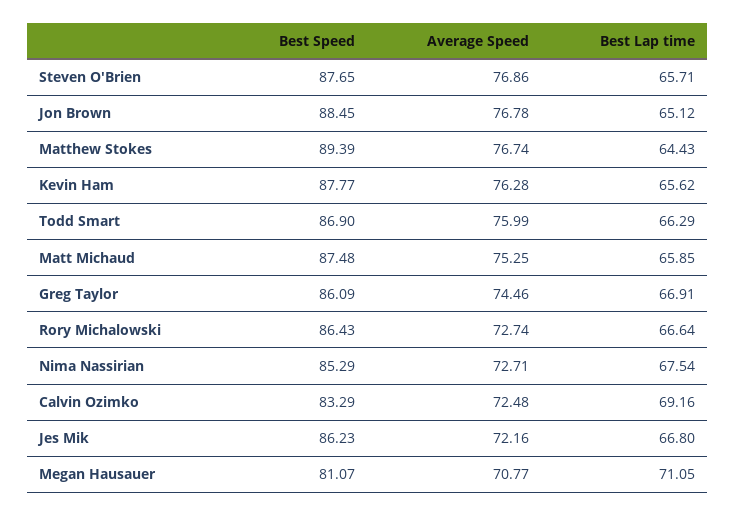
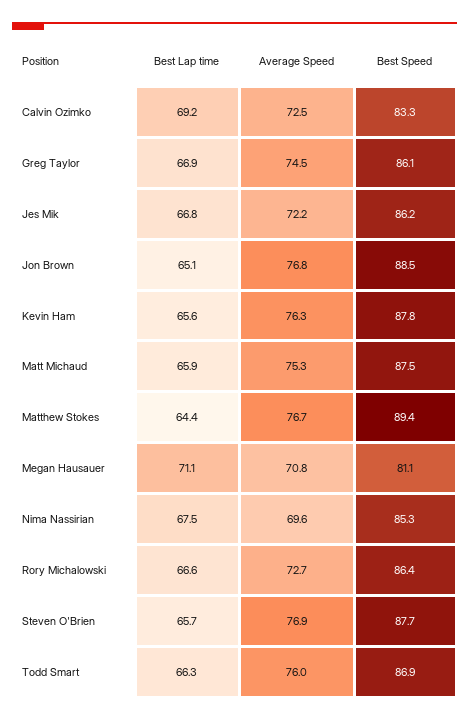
  {
    "Best Speed": {
      "Steven O'Brien": 87.65,
      "Jon Brown": 88.45,
      "Matthew Stokes": 89.39,
      "Kevin Ham": 87.77,
      "Todd Smart": 86.9,
      "Matt Michaud": 87.48,
      "Greg Taylor": 86.09,
      "Rory Michalowski": 86.43,
      "Nima Nassirian": 85.29,
      "Calvin Ozimko": 83.29,
      "Jes Mik": 86.23,
      "Megan Hausauer": 81.07
    },
    "Average Speed": {
      "Steven O'Brien": 76.86,
      "Jon Brown": 76.78,
      "Matthew Stokes": 76.74,
      "Kevin Ham": 76.28,
      "Todd Smart": 75.99,
      "Matt Michaud": 75.25,
      "Greg Taylor": 74.46,
      "Rory Michalowski": 72.74,
-     "Nima Nassirian": 72.71,
+     "Nima Nassirian": 69.6,
      "Calvin Ozimko": 72.48,
      "Jes Mik": 72.16,
      "Megan Hausauer": 70.77
    },
    "Best Lap time": {
      "Steven O'Brien": 65.71,
      "Jon Brown": 65.12,
      "Matthew Stokes": 64.43,
      "Kevin Ham": 65.62,
      "Todd Smart": 66.29,
      "Matt Michaud": 65.85,
      "Greg Taylor": 66.91,
      "Rory Michalowski": 66.64,
      "Nima Nassirian": 67.54,
      "Calvin Ozimko": 69.16,
      "Jes Mik": 66.8,
      "Megan Hausauer": 71.05
    }
  }

